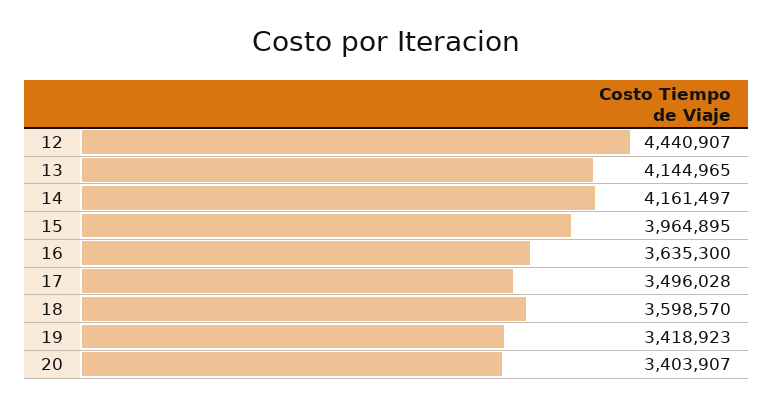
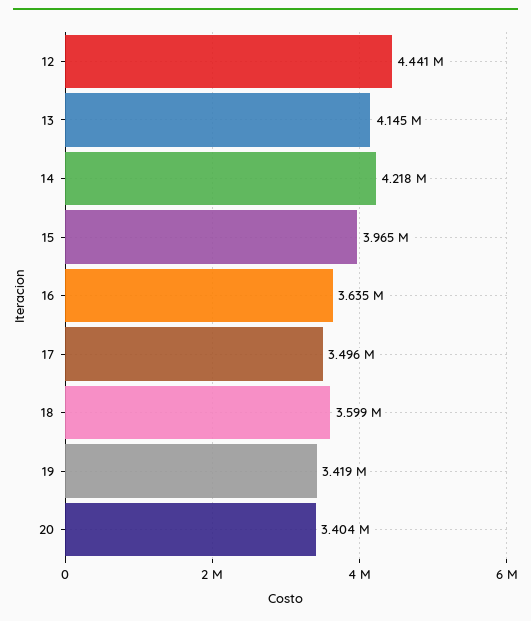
  {
    "12": 4440907,
    "13": 4144965,
-   "14": 4161497,
+   "14": 4218000,
    "15": 3964895,
    "16": 3635300,
    "17": 3496028,
    "18": 3598570,
    "19": 3418923,
    "20": 3403907
  }

